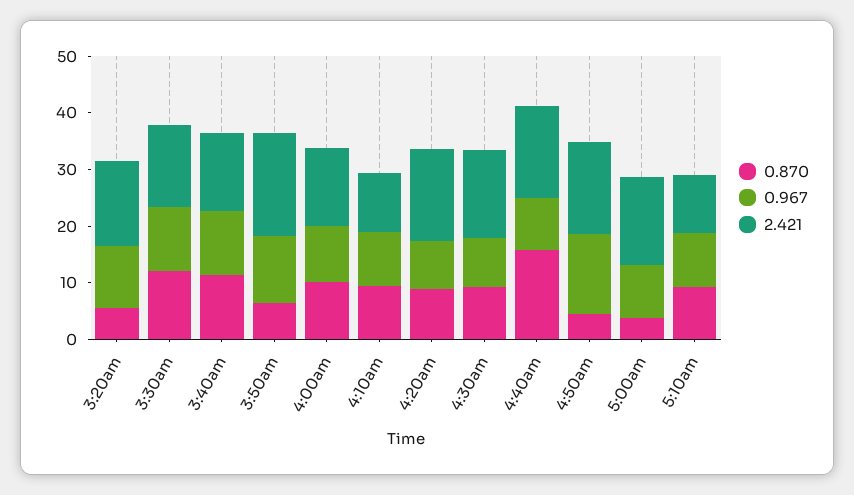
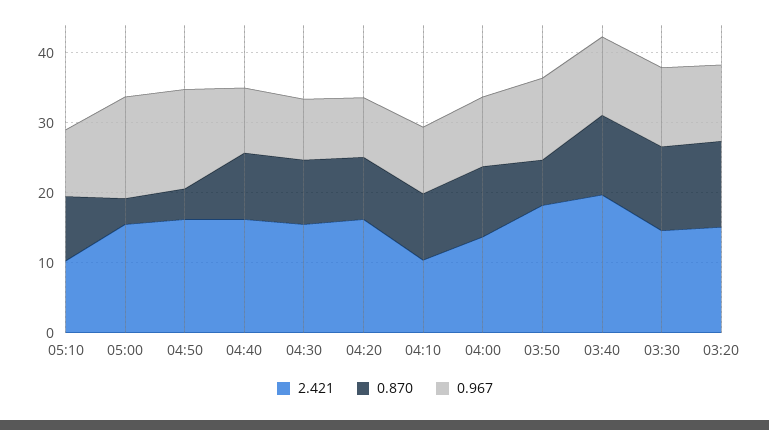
  {
    "0.870": {
-     "3:20am": 6,
+     "3:20am": 12,
      "3:30am": 12,
      "3:40am": 12,
      "3:50am": 6,
      "4:00am": 10,
      "4:10am": 10,
      "4:20am": 8,
      "4:30am": 10,
-     "4:40am": 16,
+     "4:40am": 10,
      "4:50am": 4,
      "5:00am": 4,
      "5:10am": 10
    },
    "0.967": {
      "3:20am": 10,
      "3:30am": 12,
      "3:40am": 12,
      "3:50am": 12,
      "4:00am": 10,
      "4:10am": 10,
      "4:20am": 8,
      "4:30am": 8,
      "4:40am": 10,
      "4:50am": 14,
-     "5:00am": 10,
+     "5:00am": 14,
      "5:10am": 10
    },
    "2.421": {
      "3:20am": 16,
      "3:30am": 14,
-     "3:40am": 14,
+     "3:40am": 20,
      "3:50am": 18,
      "4:00am": 14,
      "4:10am": 10,
      "4:20am": 16,
      "4:30am": 16,
      "4:40am": 16,
      "4:50am": 16,
      "5:00am": 16,
      "5:10am": 10
    }
  }

